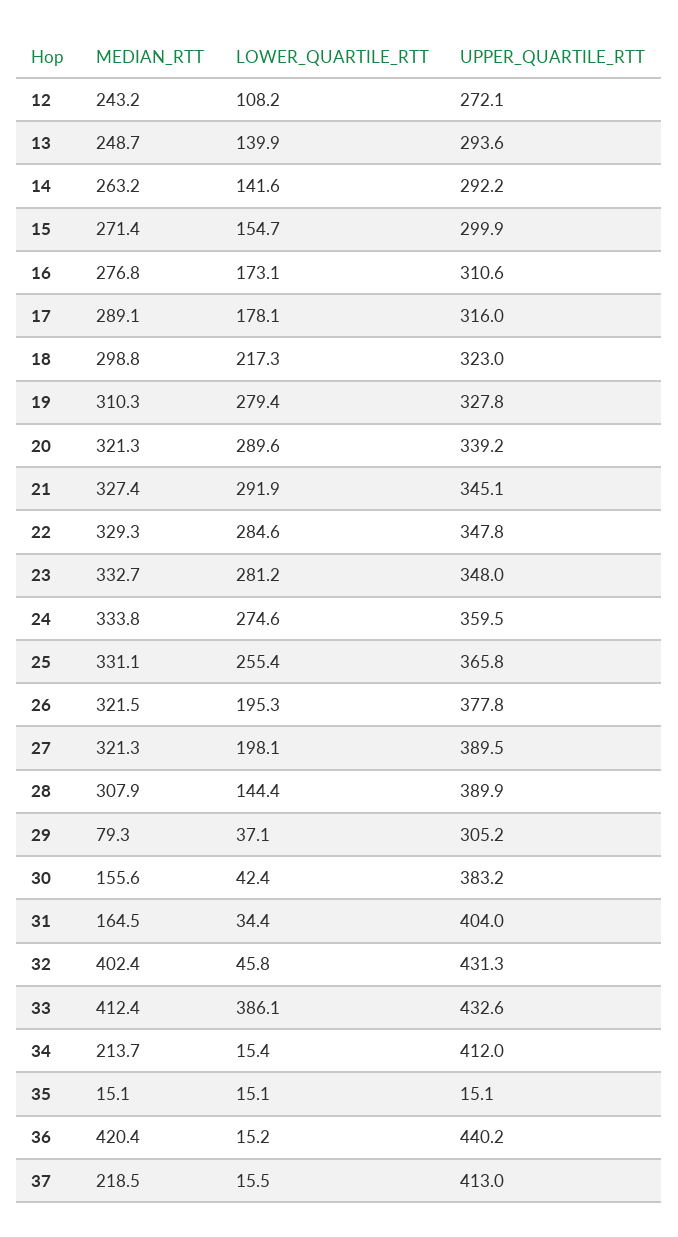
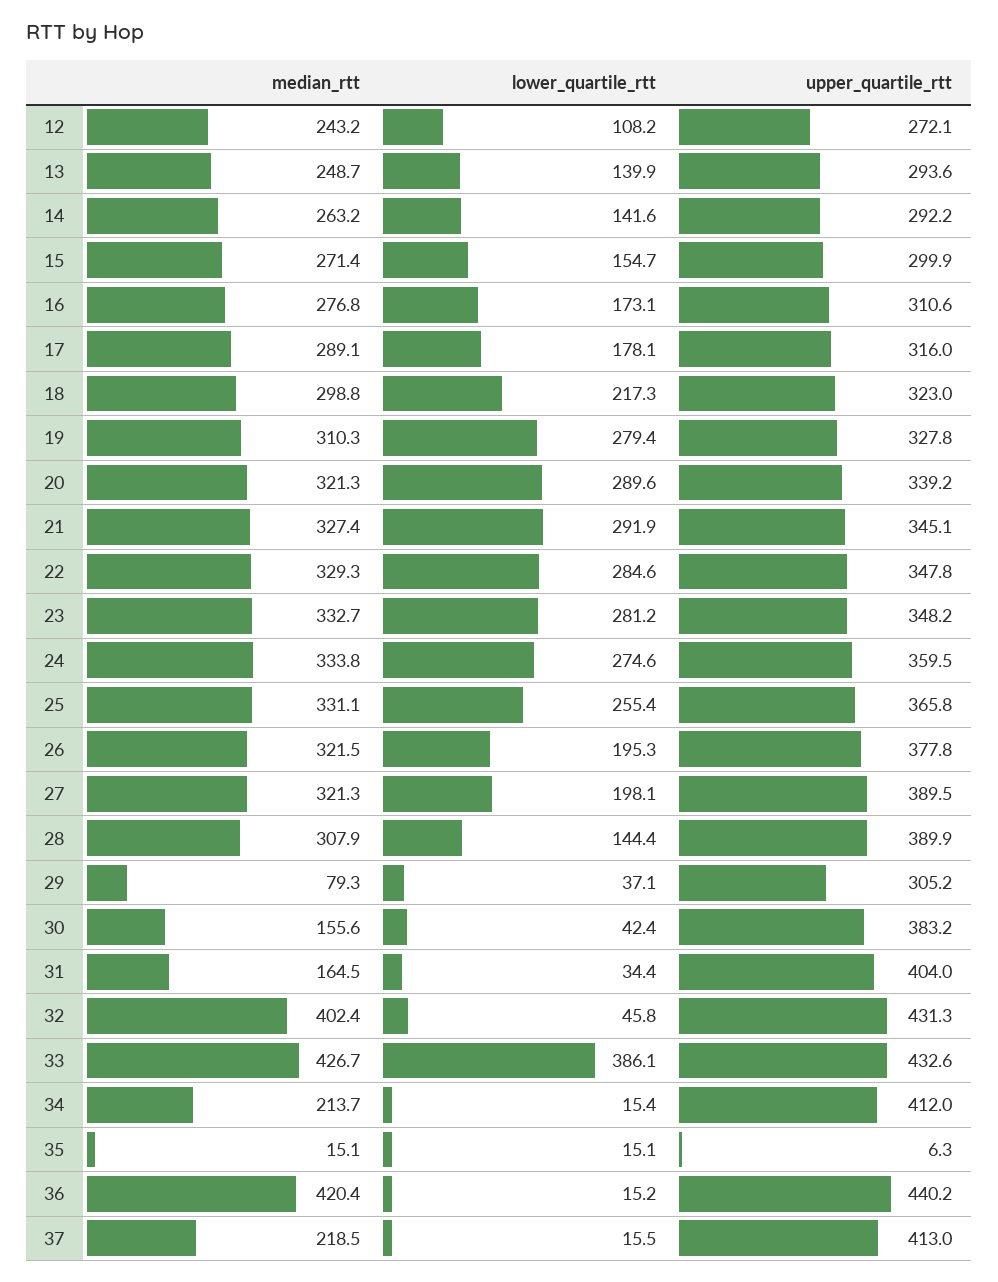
  {
    "MEDIAN_RTT": {
      "12": 243.2,
      "13": 248.7,
      "14": 263.2,
      "15": 271.4,
      "16": 276.8,
      "17": 289.1,
      "18": 298.8,
      "19": 310.3,
      "20": 321.3,
      "21": 327.4,
      "22": 329.3,
      "23": 332.7,
      "24": 333.8,
      "25": 331.1,
      "26": 321.5,
      "27": 321.3,
      "28": 307.9,
      "29": 79.3,
      "30": 155.6,
      "31": 164.5,
      "32": 402.4,
-     "33": 412.4,
+     "33": 426.7,
      "34": 213.7,
      "35": 15.1,
      "36": 420.4,
      "37": 218.5
    },
    "LOWER_QUARTILE_RTT": {
      "12": 108.2,
      "13": 139.9,
      "14": 141.6,
      "15": 154.7,
      "16": 173.1,
      "17": 178.1,
      "18": 217.3,
      "19": 279.4,
      "20": 289.6,
      "21": 291.9,
      "22": 284.6,
      "23": 281.2,
      "24": 274.6,
      "25": 255.4,
      "26": 195.3,
      "27": 198.1,
      "28": 144.4,
      "29": 37.1,
      "30": 42.4,
      "31": 34.4,
      "32": 45.8,
      "33": 386.1,
      "34": 15.4,
      "35": 15.1,
      "36": 15.2,
      "37": 15.5
    },
    "UPPER_QUARTILE_RTT": {
      "12": 272.1,
      "13": 293.6,
      "14": 292.2,
      "15": 299.9,
      "16": 310.6,
      "17": 316,
      "18": 323,
      "19": 327.8,
      "20": 339.2,
      "21": 345.1,
      "22": 347.8,
-     "23": 348,
+     "23": 348.2,
      "24": 359.5,
      "25": 365.8,
      "26": 377.8,
      "27": 389.5,
      "28": 389.9,
      "29": 305.2,
      "30": 383.2,
      "31": 404,
      "32": 431.3,
      "33": 432.6,
      "34": 412,
-     "35": 15.1,
+     "35": 6.3,
      "36": 440.2,
      "37": 413
    }
  }

